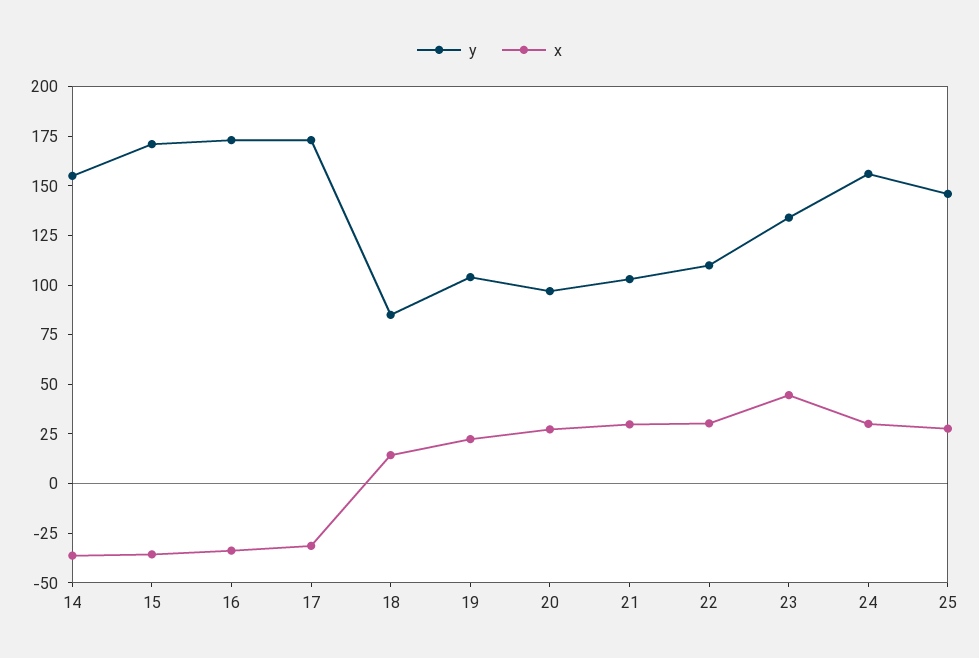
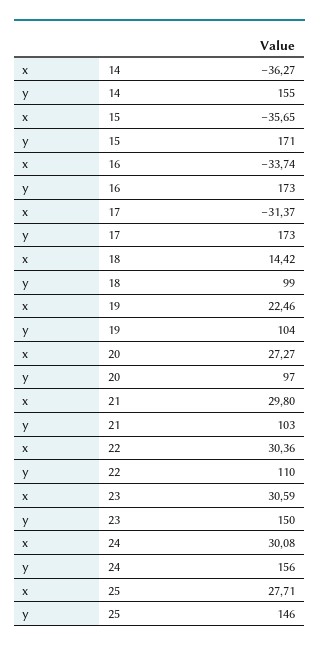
  {
    "y": {
      "14": 155,
      "15": 171,
      "16": 173,
      "17": 173,
-     "18": 85,
+     "18": 99,
      "19": 104,
      "20": 97,
      "21": 103,
      "22": 110,
-     "23": 135,
+     "23": 150,
      "24": 156,
      "25": 146
    },
    "x": {
      "14": -36.27,
      "15": -35.65,
      "16": -33.74,
      "17": -31.37,
      "18": 14.42,
      "19": 22.46,
      "20": 27.27,
      "21": 29.8,
      "22": 30.36,
-     "23": 45,
+     "23": 30.59,
      "24": 30.08,
      "25": 27.71
    }
  }

